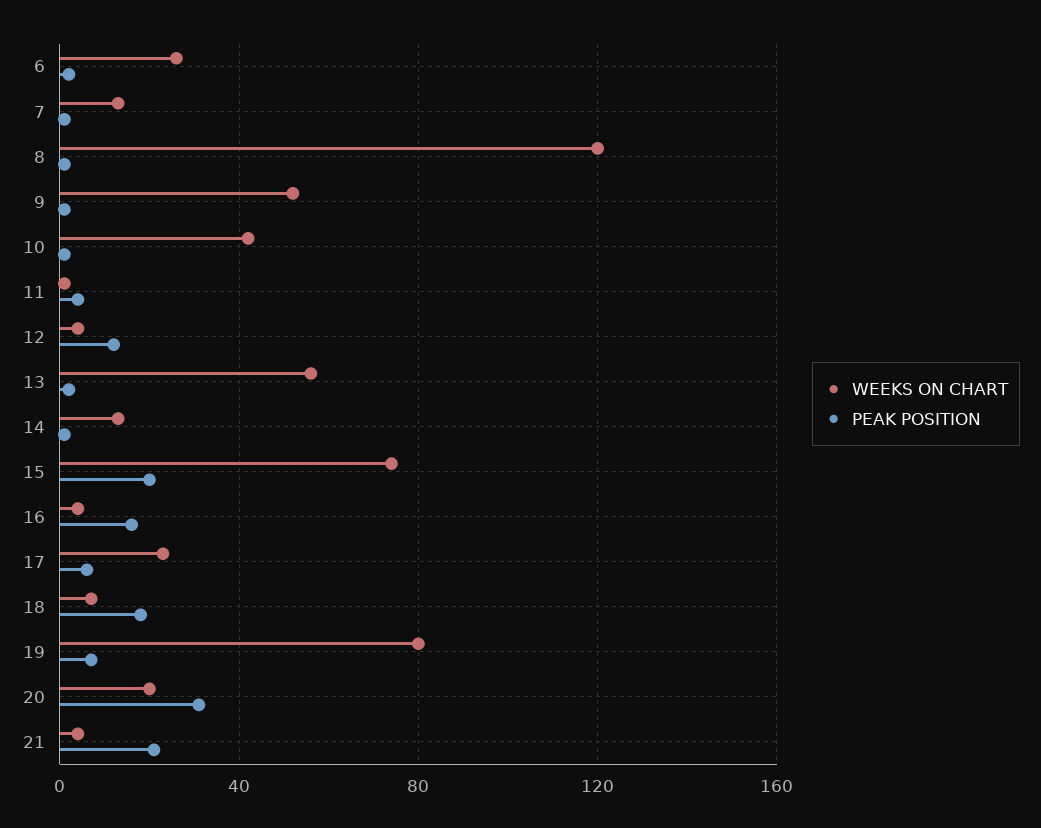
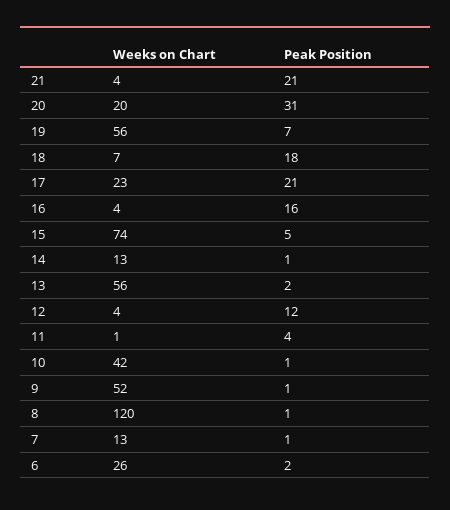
  {
    "WEEKS ON CHART": {
      "6": 26,
      "7": 13,
      "8": 120,
      "9": 52,
      "10": 42,
      "11": 1,
      "12": 4,
      "13": 56,
      "14": 13,
      "15": 74,
      "16": 4,
      "17": 23,
      "18": 7,
-     "19": 80,
+     "19": 56,
      "20": 20,
      "21": 4
    },
    "PEAK POSITION": {
      "6": 2,
      "7": 1,
      "8": 1,
      "9": 1,
      "10": 1,
      "11": 4,
      "12": 12,
      "13": 2,
      "14": 1,
-     "15": 20,
+     "15": 5,
      "16": 16,
-     "17": 5,
+     "17": 21,
      "18": 18,
      "19": 7,
      "20": 31,
      "21": 21
    }
  }

